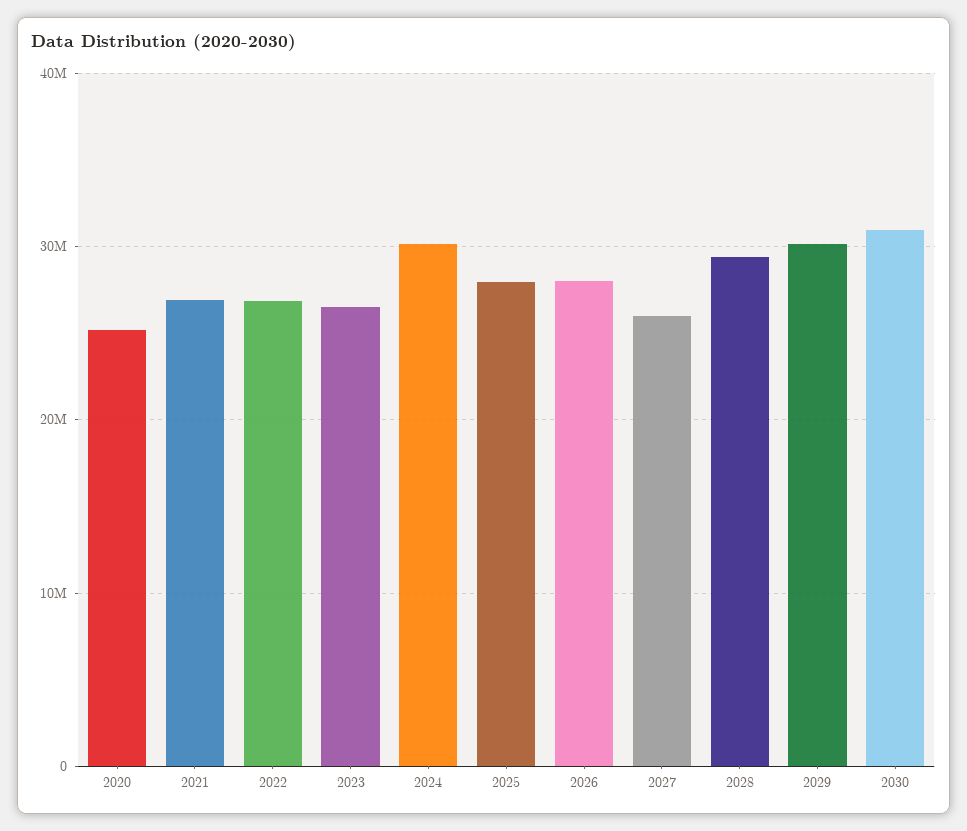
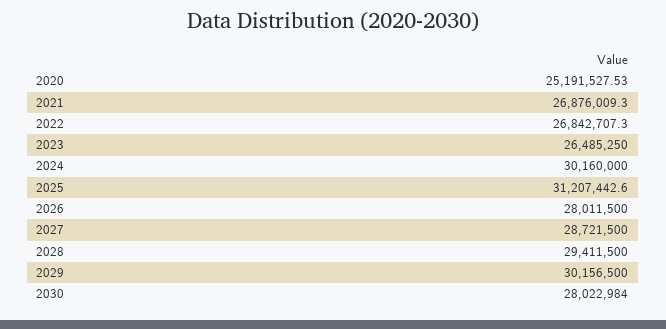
  {
    "2020": 25191527.53,
    "2021": 26876009.3,
    "2022": 26842707.3,
    "2023": 26485250,
    "2024": 30160000,
-   "2025": 28000000,
+   "2025": 31207442.6,
    "2026": 28011500,
-   "2027": 26000000,
+   "2027": 28721500,
    "2028": 29411500,
    "2029": 30156500,
-   "2030": 31000000
+   "2030": 28022984
  }

